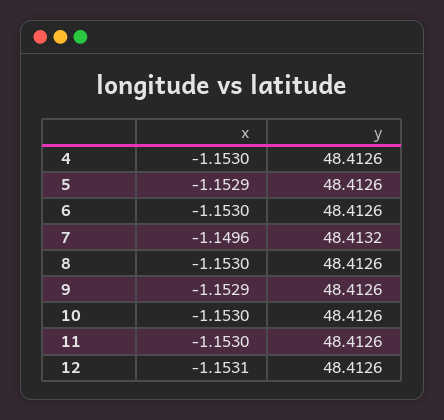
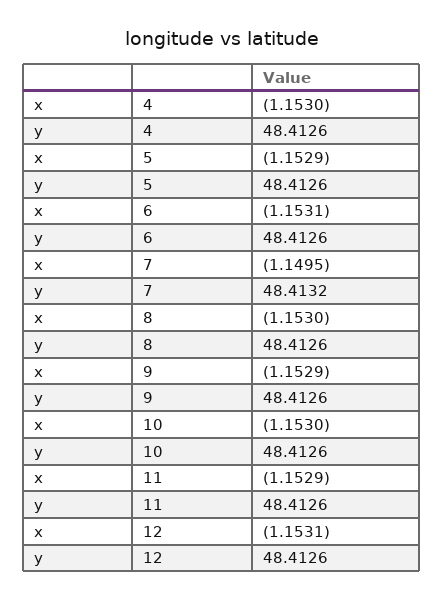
  {
    "x": {
      "4": -1.153,
      "5": -1.1529,
-     "6": -1.153,
+     "6": -1.1531,
-     "7": -1.1496,
+     "7": -1.1495,
      "8": -1.153,
      "9": -1.1529,
      "10": -1.153,
-     "11": -1.153,
+     "11": -1.1529,
      "12": -1.1531
    },
    "y": {
      "4": 48.4126,
      "5": 48.4126,
      "6": 48.4126,
      "7": 48.4132,
      "8": 48.4126,
      "9": 48.4126,
      "10": 48.4126,
      "11": 48.4126,
      "12": 48.4126
    }
  }

